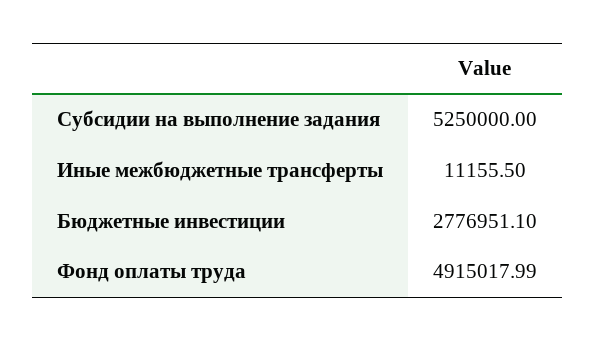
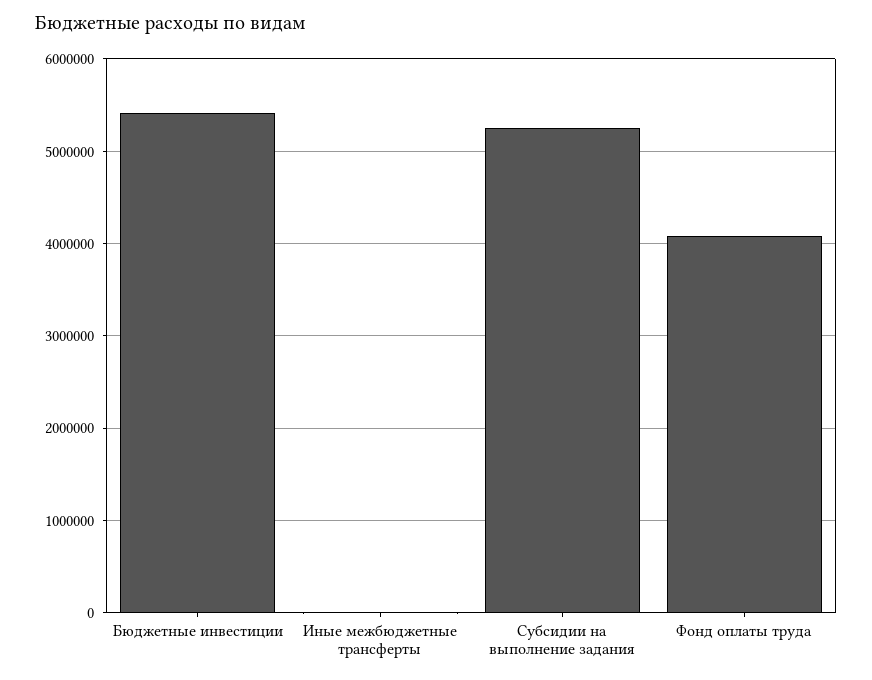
  {
    "Субсидии на выполнение задания": 5250000,
    "Иные межбюджетные трансферты": 11155.5,
-   "Бюджетные инвестиции": 2776951.1,
+   "Бюджетные инвестиции": 5400000,
-   "Фонд оплаты труда": 4915017.99
+   "Фонд оплаты труда": 4100000
  }

